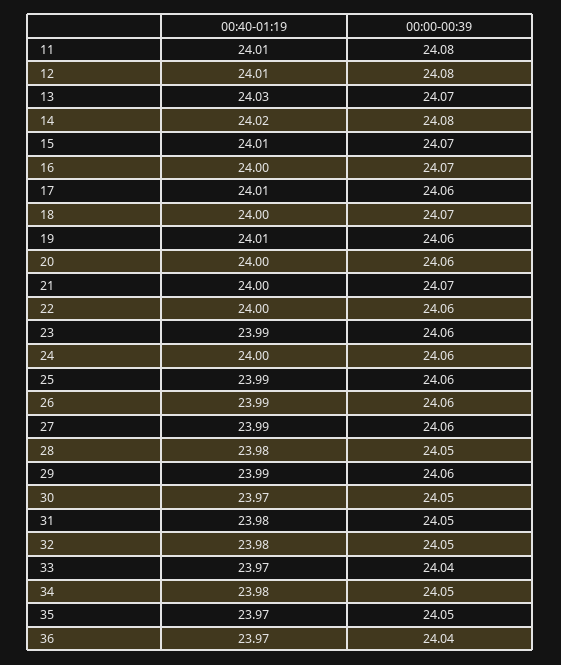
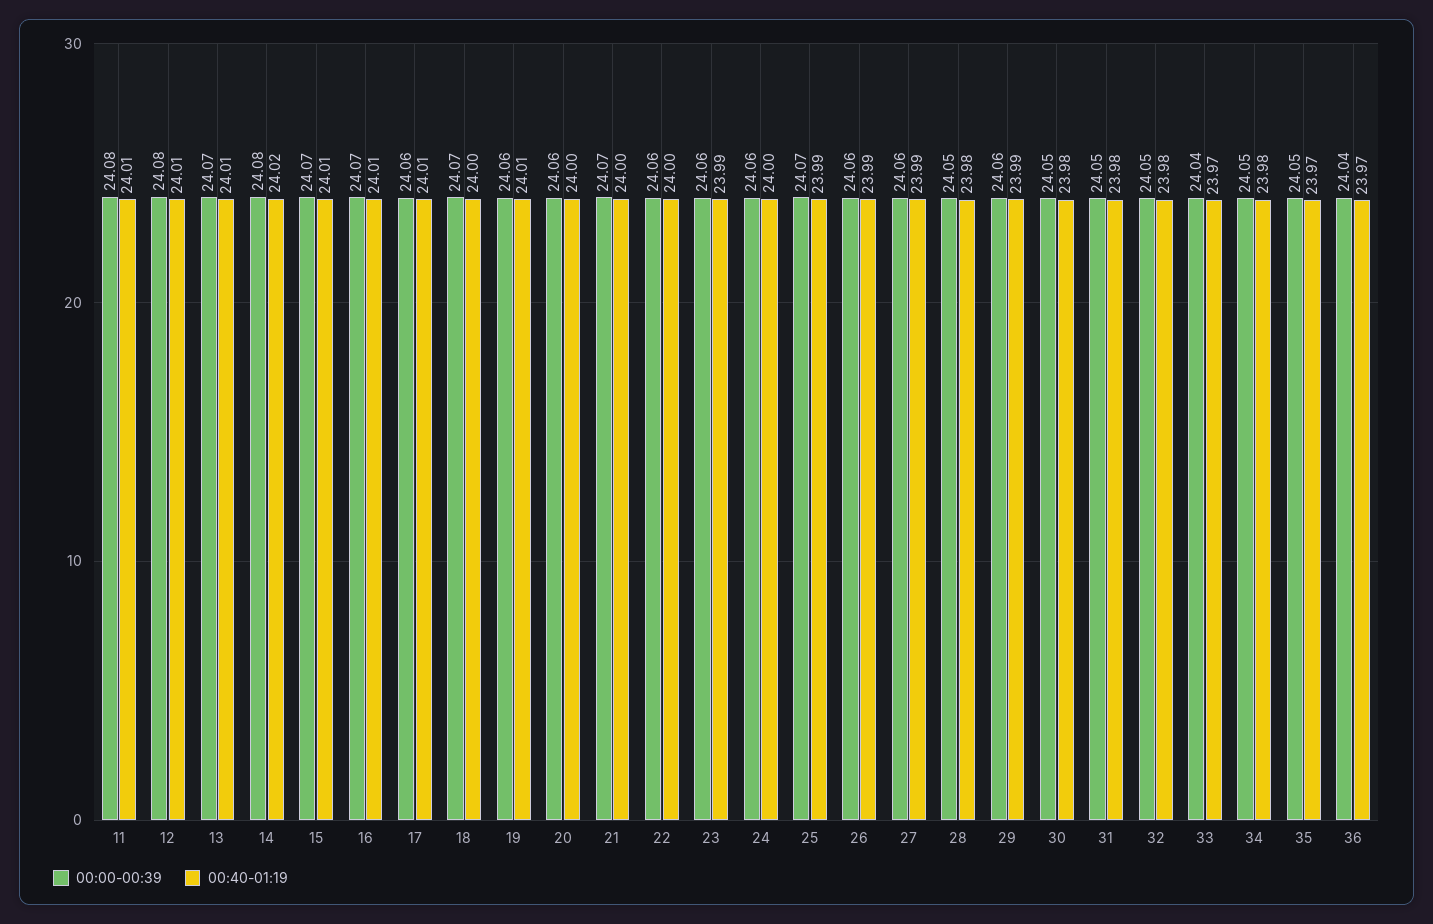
  {
    "00:40-01:19": {
      "11": 24.01,
      "12": 24.01,
-     "13": 24.03,
+     "13": 24.01,
      "14": 24.02,
      "15": 24.01,
-     "16": 24,
+     "16": 24.01,
      "17": 24.01,
      "18": 24,
      "19": 24.01,
      "20": 24,
      "21": 24,
      "22": 24,
      "23": 23.99,
      "24": 24,
      "25": 23.99,
      "26": 23.99,
      "27": 23.99,
      "28": 23.98,
      "29": 23.99,
-     "30": 23.97,
+     "30": 23.98,
      "31": 23.98,
      "32": 23.98,
      "33": 23.97,
      "34": 23.98,
      "35": 23.97,
      "36": 23.97
    },
    "00:00-00:39": {
      "11": 24.08,
      "12": 24.08,
      "13": 24.07,
      "14": 24.08,
      "15": 24.07,
      "16": 24.07,
      "17": 24.06,
      "18": 24.07,
      "19": 24.06,
      "20": 24.06,
      "21": 24.07,
      "22": 24.06,
      "23": 24.06,
      "24": 24.06,
-     "25": 24.06,
+     "25": 24.07,
      "26": 24.06,
      "27": 24.06,
      "28": 24.05,
      "29": 24.06,
      "30": 24.05,
      "31": 24.05,
      "32": 24.05,
      "33": 24.04,
      "34": 24.05,
      "35": 24.05,
      "36": 24.04
    }
  }

